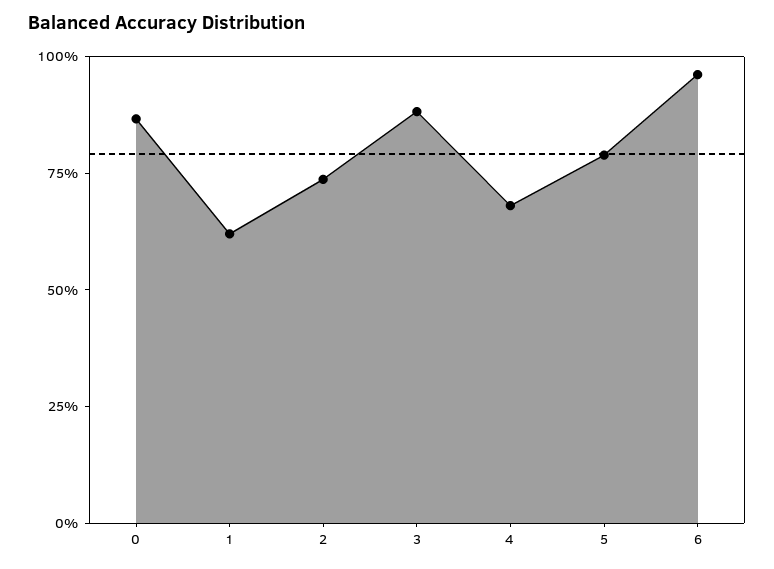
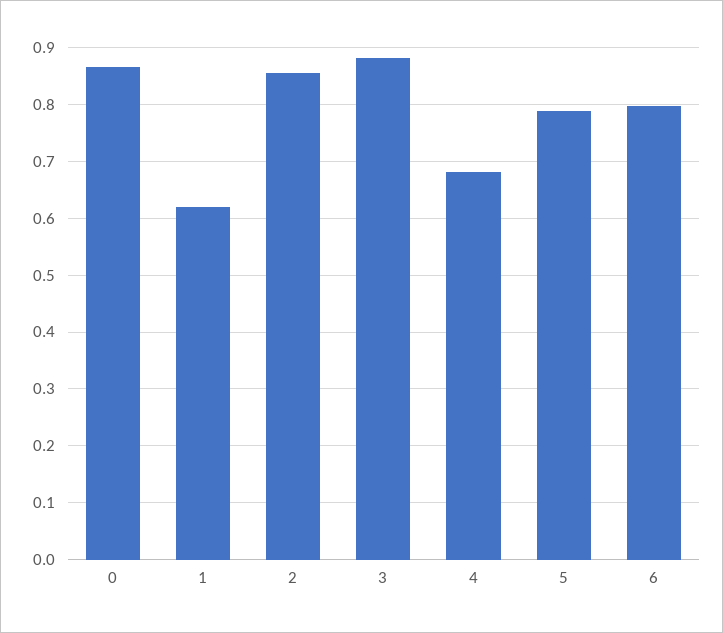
  {
    "0": 0.86,
    "1": 0.62,
-   "2": 0.75,
+   "2": 0.86,
    "3": 0.88,
    "4": 0.68,
    "5": 0.78,
-   "6": 0.95
+   "6": 0.8
  }

